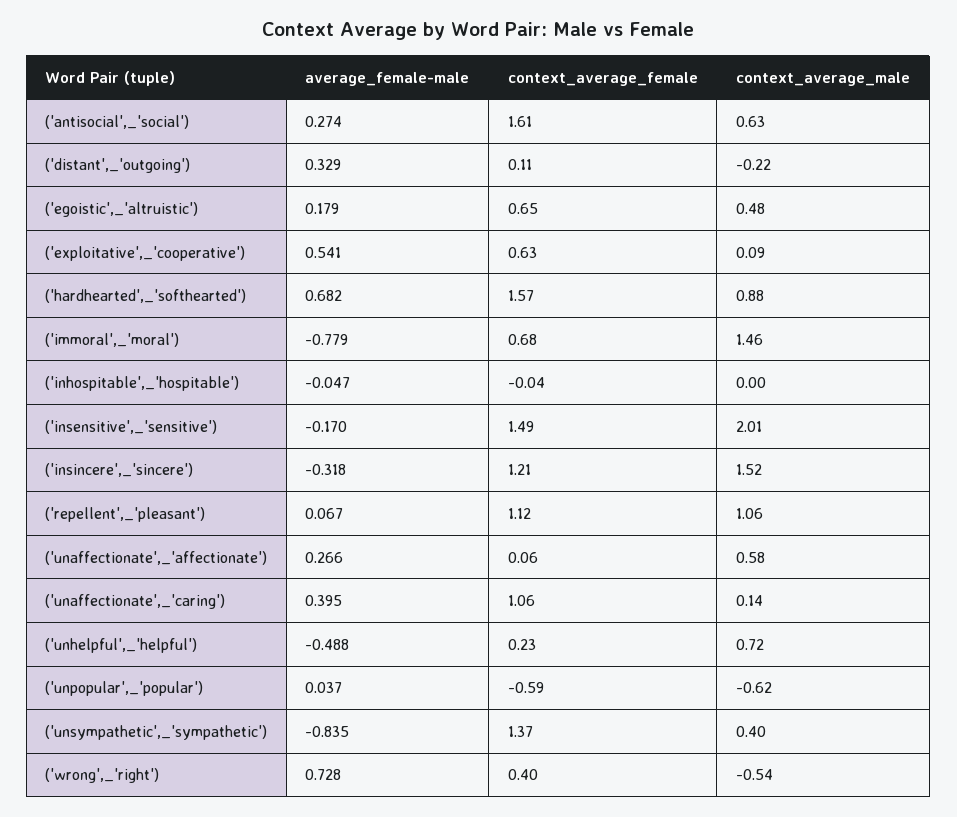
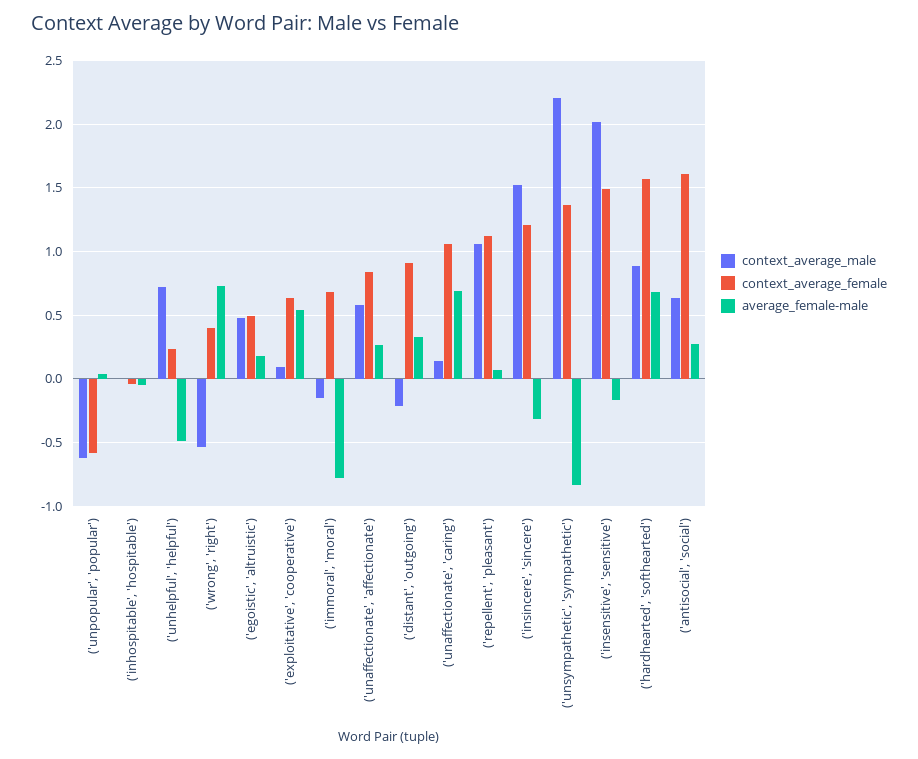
  {
    "average_female-male": {
      "('antisocial',_'social')": 0.274,
      "('distant',_'outgoing')": 0.329,
      "('egoistic',_'altruistic')": 0.179,
      "('exploitative',_'cooperative')": 0.541,
      "('hardhearted',_'softhearted')": 0.682,
      "('immoral',_'moral')": -0.779,
      "('inhospitable',_'hospitable')": -0.047,
      "('insensitive',_'sensitive')": -0.17,
      "('insincere',_'sincere')": -0.318,
      "('repellent',_'pleasant')": 0.067,
      "('unaffectionate',_'affectionate')": 0.266,
-     "('unaffectionate',_'caring')": 0.395,
+     "('unaffectionate',_'caring')": 0.7,
      "('unhelpful',_'helpful')": -0.488,
      "('unpopular',_'popular')": 0.037,
      "('unsympathetic',_'sympathetic')": -0.835,
      "('wrong',_'right')": 0.728
    },
    "context_average_female": {
      "('antisocial',_'social')": 1.61,
-     "('distant',_'outgoing')": 0.11,
+     "('distant',_'outgoing')": 0.9,
-     "('egoistic',_'altruistic')": 0.65,
+     "('egoistic',_'altruistic')": 0.5,
      "('exploitative',_'cooperative')": 0.63,
      "('hardhearted',_'softhearted')": 1.57,
      "('immoral',_'moral')": 0.68,
      "('inhospitable',_'hospitable')": -0.04,
      "('insensitive',_'sensitive')": 1.49,
      "('insincere',_'sincere')": 1.21,
      "('repellent',_'pleasant')": 1.12,
-     "('unaffectionate',_'affectionate')": 0.06,
+     "('unaffectionate',_'affectionate')": 0.85,
      "('unaffectionate',_'caring')": 1.06,
      "('unhelpful',_'helpful')": 0.23,
      "('unpopular',_'popular')": -0.59,
      "('unsympathetic',_'sympathetic')": 1.37,
      "('wrong',_'right')": 0.4
    },
    "context_average_male": {
      "('antisocial',_'social')": 0.63,
      "('distant',_'outgoing')": -0.22,
      "('egoistic',_'altruistic')": 0.48,
      "('exploitative',_'cooperative')": 0.09,
      "('hardhearted',_'softhearted')": 0.88,
-     "('immoral',_'moral')": 1.46,
+     "('immoral',_'moral')": -0.15,
      "('inhospitable',_'hospitable')": 0,
      "('insensitive',_'sensitive')": 2.01,
      "('insincere',_'sincere')": 1.52,
      "('repellent',_'pleasant')": 1.06,
      "('unaffectionate',_'affectionate')": 0.58,
      "('unaffectionate',_'caring')": 0.14,
      "('unhelpful',_'helpful')": 0.72,
      "('unpopular',_'popular')": -0.62,
-     "('unsympathetic',_'sympathetic')": 0.4,
+     "('unsympathetic',_'sympathetic')": 2.2,
      "('wrong',_'right')": -0.54
    }
  }

